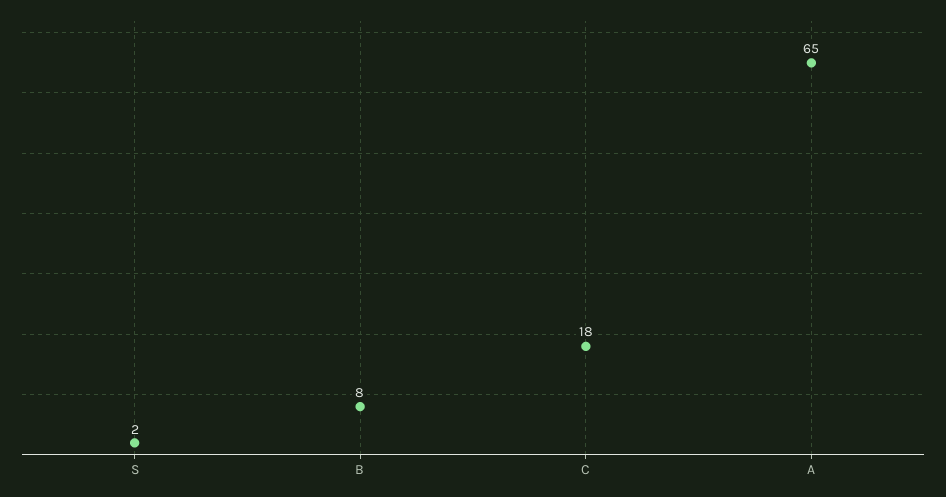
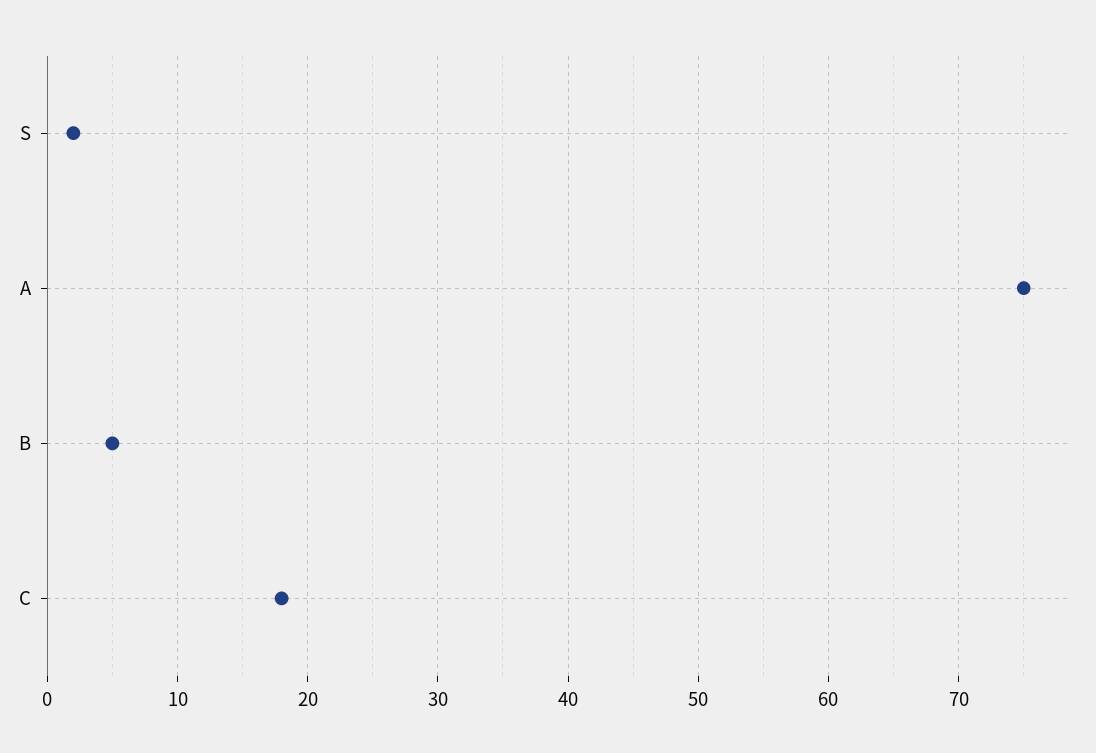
  {
    "S": 2,
-   "B": 8,
+   "B": 5,
    "C": 18,
-   "A": 65
+   "A": 75
  }

